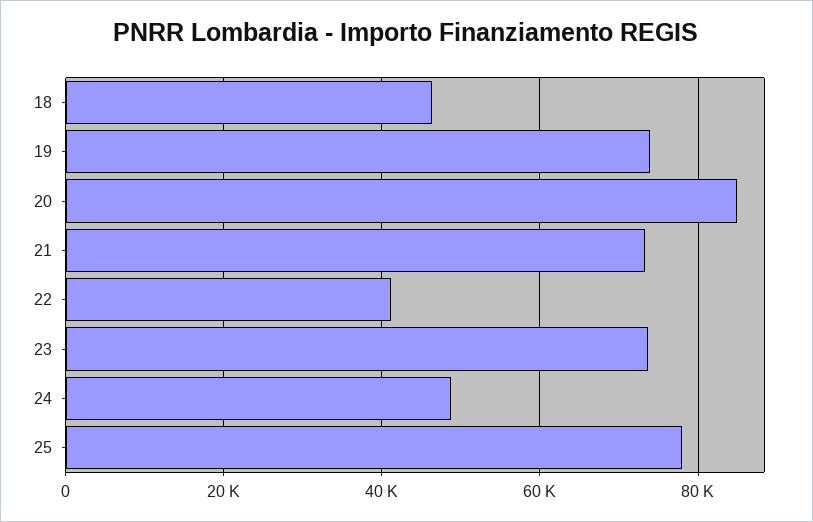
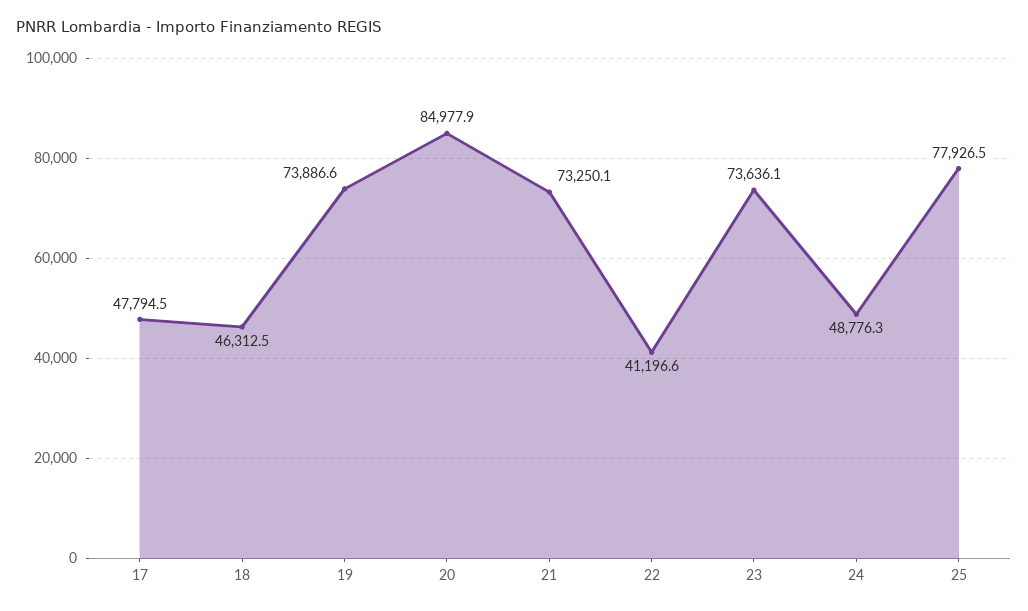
  {
    "18": 46312.5,
    "19": 73886.6,
    "20": 84977.9,
    "21": 73250.1,
    "22": 41196.6,
    "23": 73636.1,
    "24": 48776.3,
-   "25": 77926.5
+   "25": 77926.5,
+   "17": 47794.5
  }

